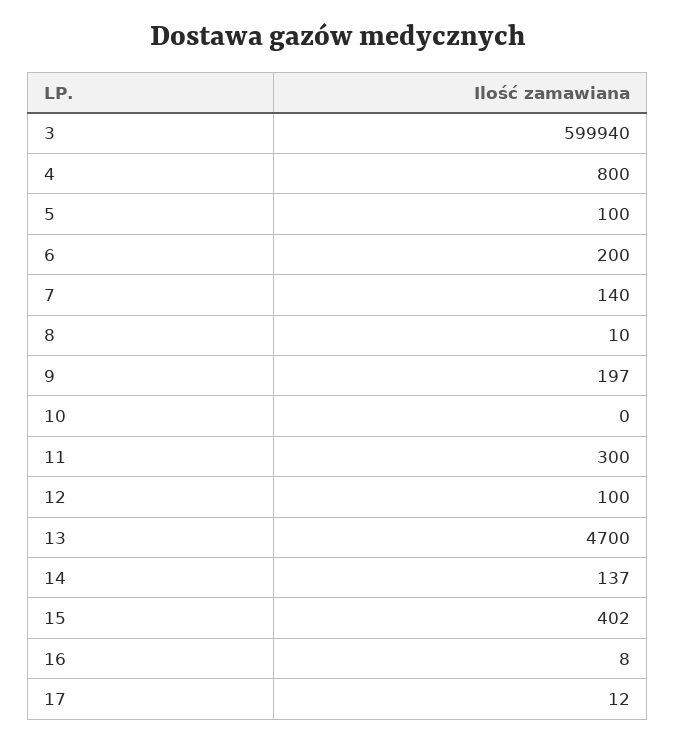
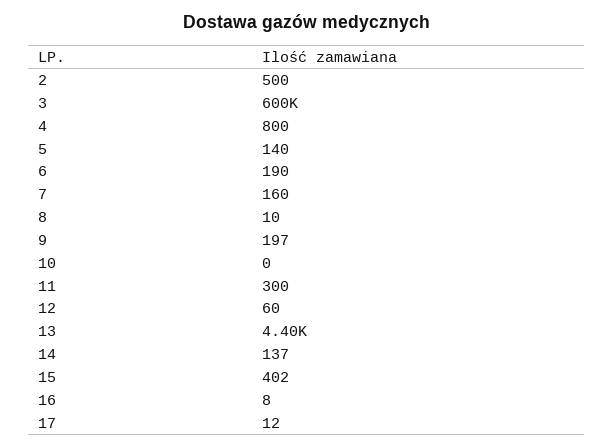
  {
-   "3": 599940,
+   "3": 600000,
    "4": 800,
-   "5": 100,
+   "5": 140,
-   "6": 200,
+   "6": 190,
-   "7": 140,
+   "7": 160,
    "8": 10,
    "9": 197,
    "10": 0,
    "11": 300,
-   "12": 100,
+   "12": 60,
-   "13": 4700,
+   "13": 4400,
    "14": 137,
    "15": 402,
    "16": 8,
-   "17": 12
+   "17": 12,
+   "2": 500
  }

